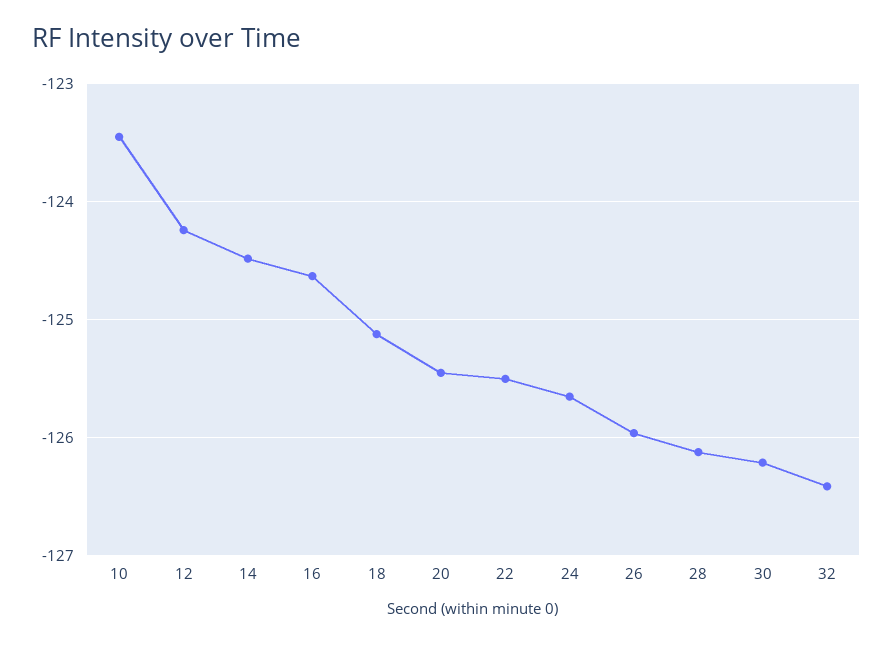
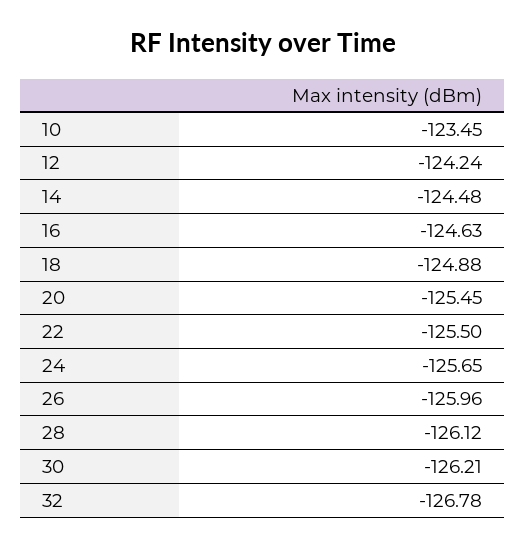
  {
    "10": -123.45,
    "12": -124.24,
    "14": -124.48,
    "16": -124.63,
-   "18": -125.1,
+   "18": -124.88,
    "20": -125.45,
    "22": -125.5,
    "24": -125.65,
    "26": -125.96,
    "28": -126.12,
    "30": -126.21,
-   "32": -126.4
+   "32": -126.78
  }

